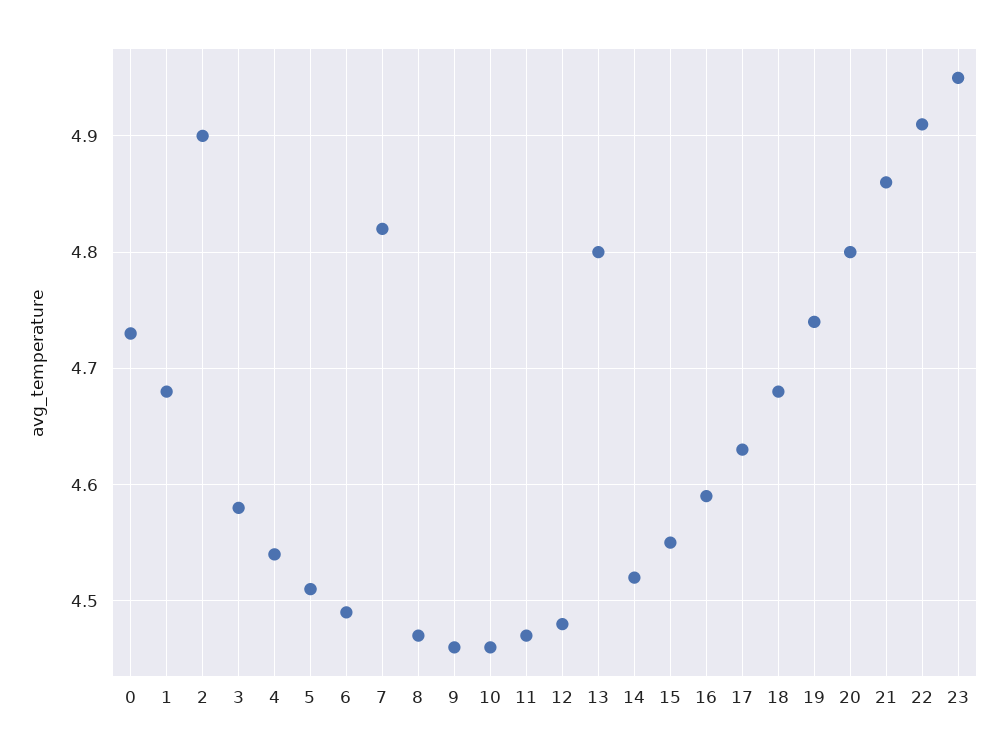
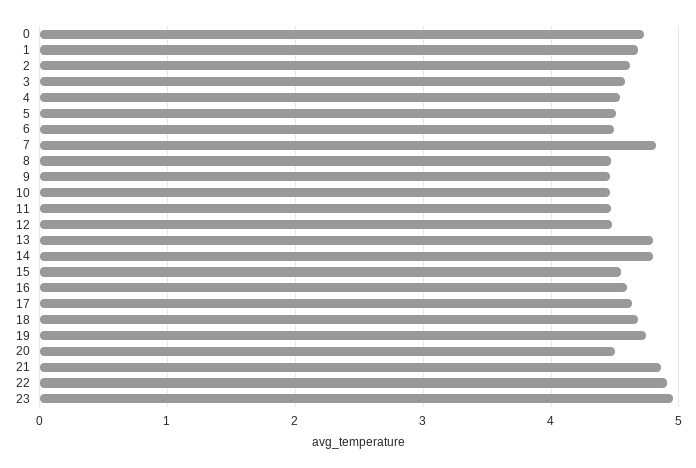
  {
    "0": 4.73,
    "1": 4.68,
-   "2": 4.9,
+   "2": 4.6,
    "3": 4.58,
    "4": 4.54,
    "5": 4.51,
    "6": 4.49,
    "7": 4.82,
    "8": 4.47,
    "9": 4.46,
    "10": 4.46,
    "11": 4.47,
    "12": 4.48,
    "13": 4.8,
-   "14": 4.52,
+   "14": 4.8,
    "15": 4.55,
    "16": 4.59,
    "17": 4.63,
    "18": 4.68,
    "19": 4.74,
-   "20": 4.8,
+   "20": 4.5,
    "21": 4.86,
    "22": 4.91,
    "23": 4.95
  }

